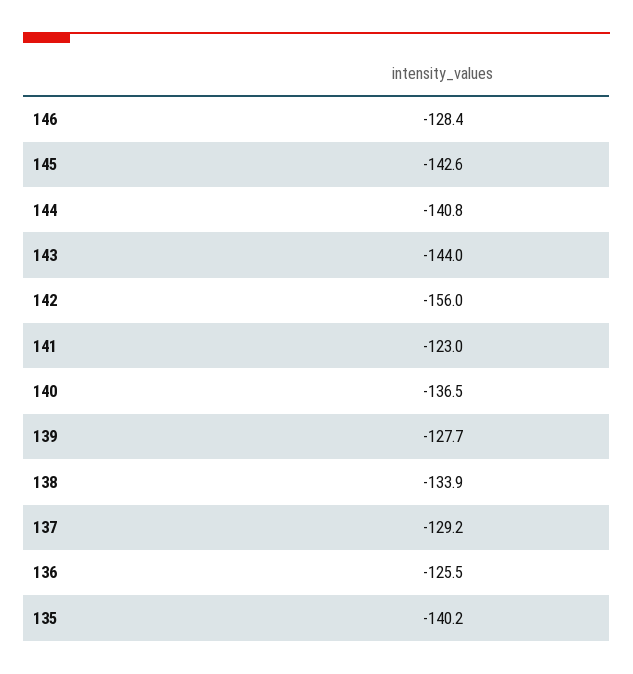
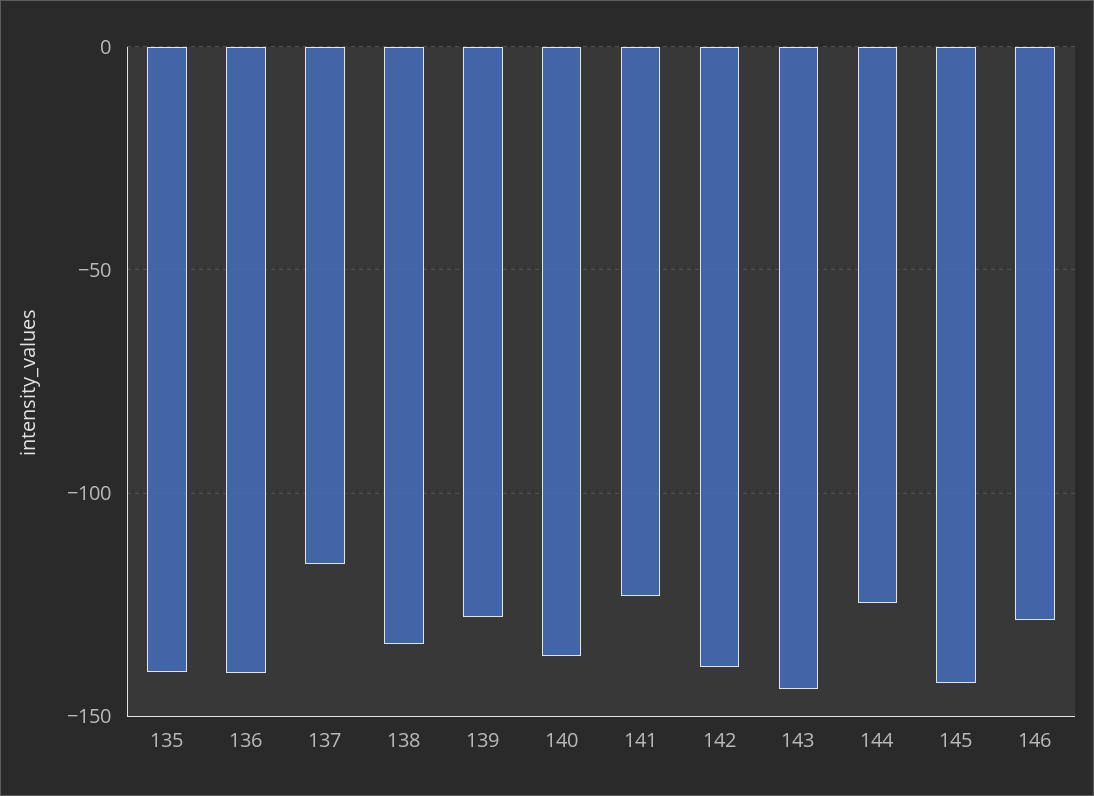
  {
    "146": -128.4,
    "145": -142.6,
-   "144": -140.8,
+   "144": -125,
    "143": -144,
-   "142": -156,
+   "142": -140,
    "141": -123,
    "140": -136.5,
    "139": -127.7,
    "138": -133.9,
-   "137": -129.2,
+   "137": -115,
-   "136": -125.5,
+   "136": -140,
    "135": -140.2
  }

